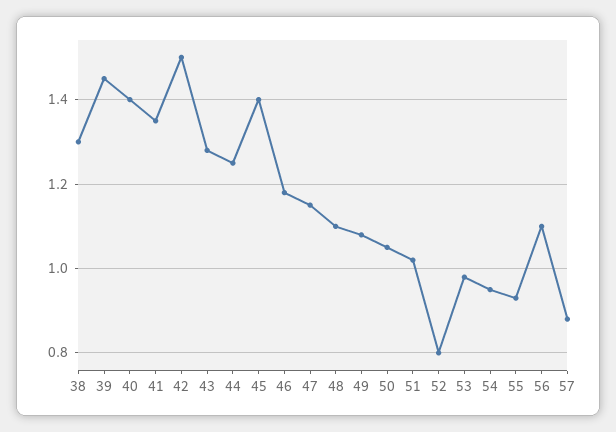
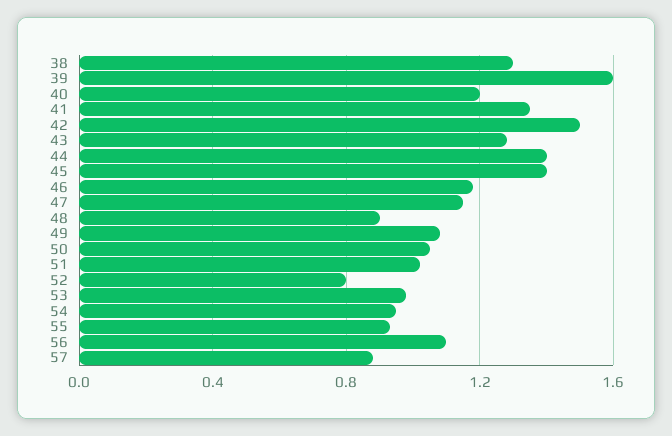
  {
    "38": 1.3,
-   "39": 1.45,
+   "39": 1.6,
-   "40": 1.4,
+   "40": 1.2,
    "41": 1.35,
    "42": 1.5,
    "43": 1.3,
-   "44": 1.25,
+   "44": 1.4,
    "45": 1.4,
    "46": 1.2,
    "47": 1.15,
-   "48": 1.1,
+   "48": 0.9,
    "49": 1.1,
    "50": 1.05,
    "51": 1,
    "52": 0.8,
    "53": 1,
    "54": 0.95,
    "55": 0.95,
    "56": 1.1,
    "57": 0.9
  }

